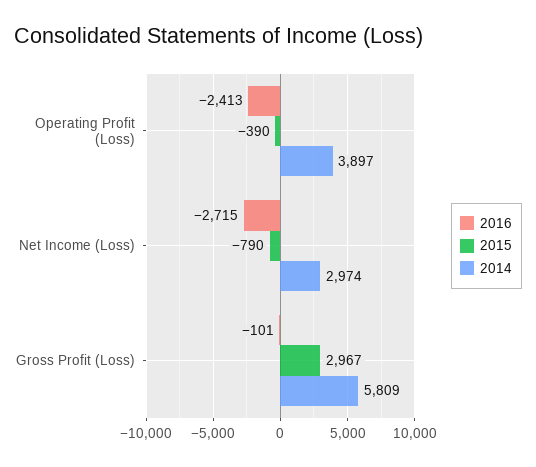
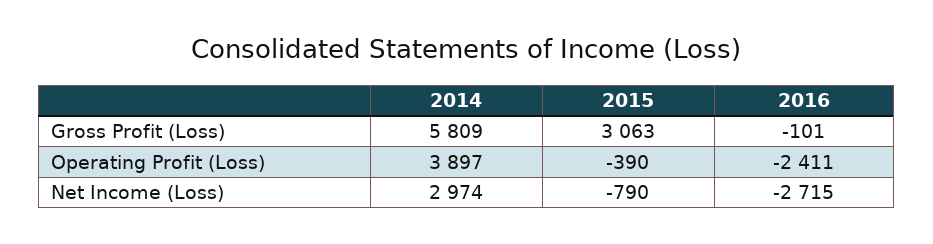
  {
    "2016": {
-     "Operating Profit (Loss)": -2413,
+     "Operating Profit (Loss)": -2411,
      "Net Income (Loss)": -2715,
      "Gross Profit (Loss)": -101
    },
    "2015": {
      "Operating Profit (Loss)": -390,
      "Net Income (Loss)": -790,
-     "Gross Profit (Loss)": 2967
+     "Gross Profit (Loss)": 3063
    },
    "2014": {
      "Operating Profit (Loss)": 3897,
      "Net Income (Loss)": 2974,
      "Gross Profit (Loss)": 5809
    }
  }

